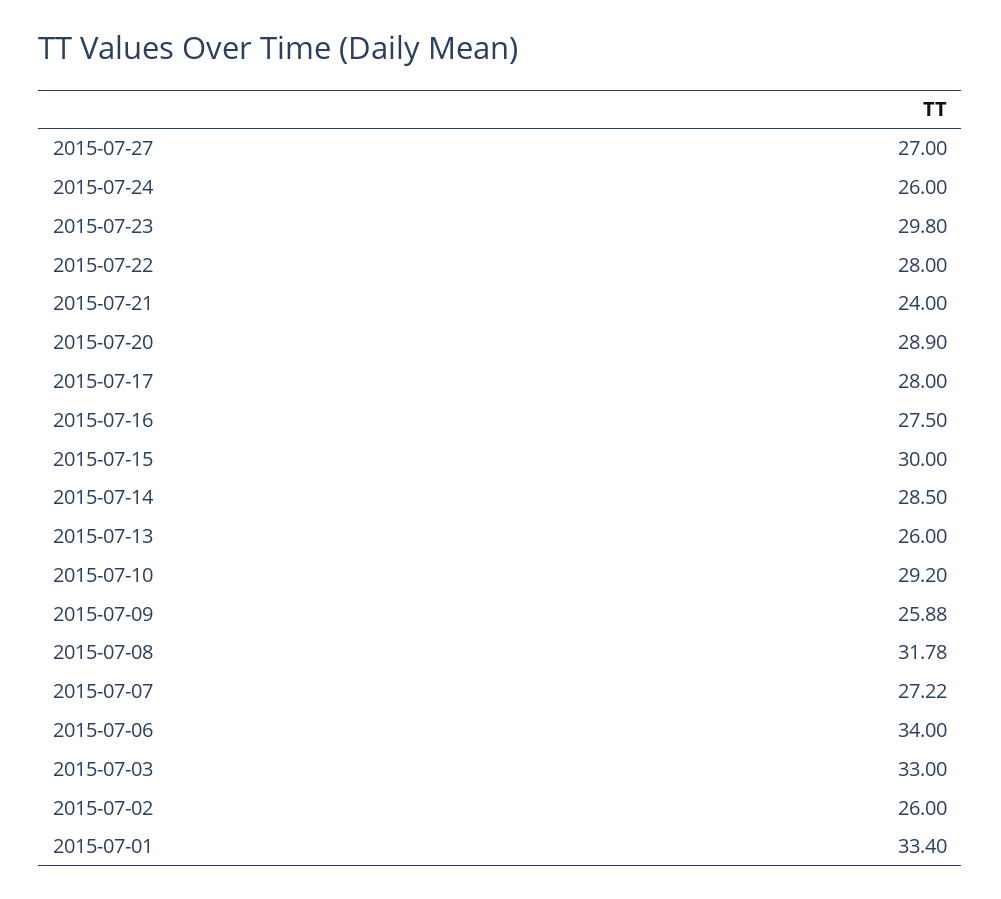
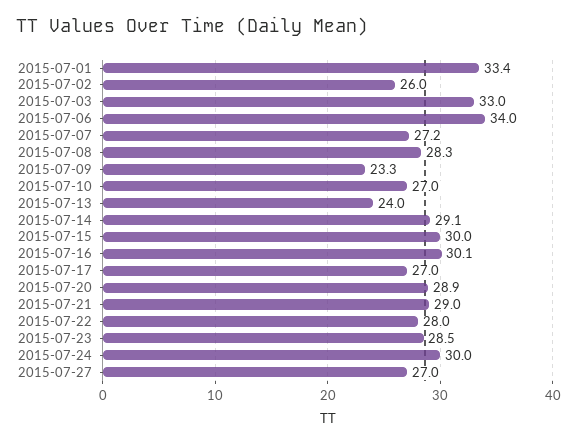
  {
    "2015-07-27": 27,
-   "2015-07-24": 26,
+   "2015-07-24": 30,
-   "2015-07-23": 29.8,
+   "2015-07-23": 28.5,
    "2015-07-22": 28,
-   "2015-07-21": 24,
+   "2015-07-21": 29,
    "2015-07-20": 28.9,
-   "2015-07-17": 28,
+   "2015-07-17": 27,
-   "2015-07-16": 27.5,
+   "2015-07-16": 30.1,
    "2015-07-15": 30,
-   "2015-07-14": 28.5,
+   "2015-07-14": 29.1,
-   "2015-07-13": 26,
+   "2015-07-13": 24,
-   "2015-07-10": 29.2,
+   "2015-07-10": 27,
-   "2015-07-09": 25.88,
+   "2015-07-09": 23.3,
-   "2015-07-08": 31.78,
+   "2015-07-08": 28.3,
    "2015-07-07": 27.22,
    "2015-07-06": 34,
    "2015-07-03": 33,
    "2015-07-02": 26,
    "2015-07-01": 33.4
  }

